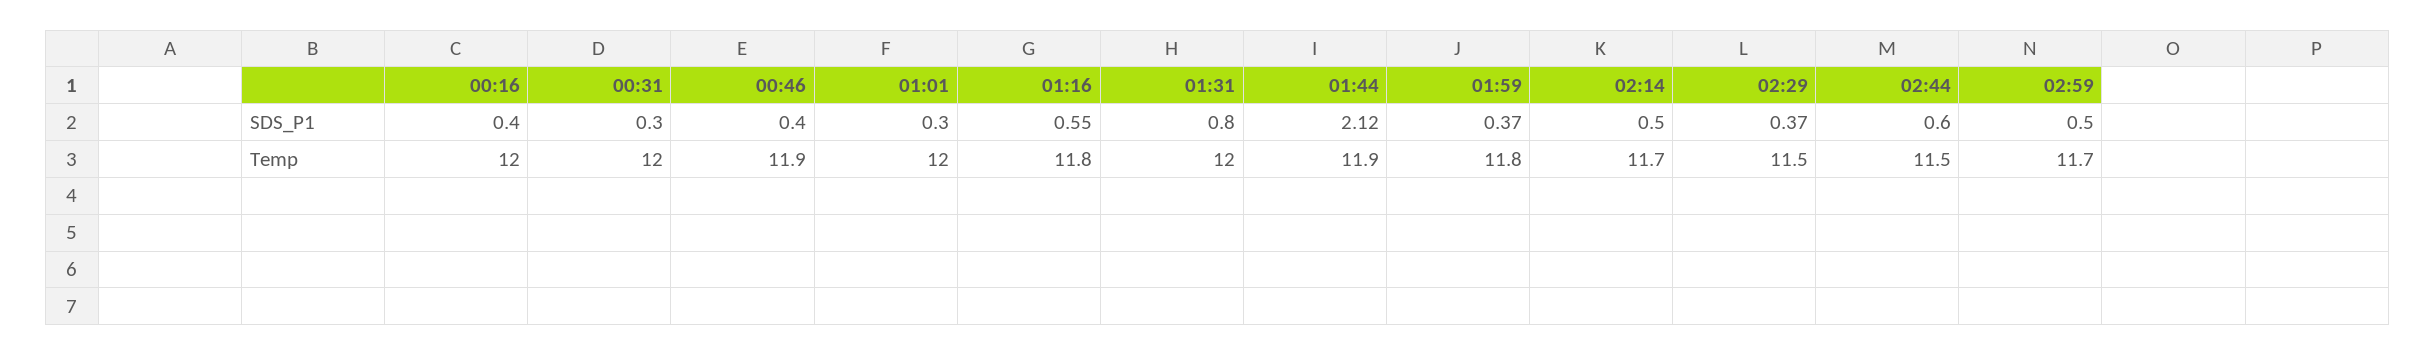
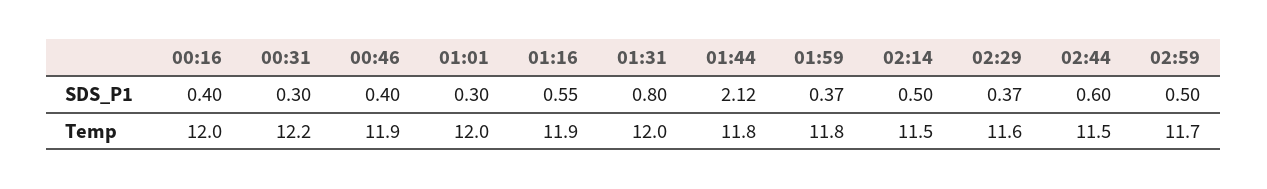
  {
    "00:16": {
      "SDS_P1": 0.4,
      "Temp": 12
    },
    "00:31": {
      "SDS_P1": 0.3,
-     "Temp": 12
+     "Temp": 12.2
    },
    "00:46": {
      "SDS_P1": 0.4,
      "Temp": 11.9
    },
    "01:01": {
      "SDS_P1": 0.3,
      "Temp": 12
    },
    "01:16": {
      "SDS_P1": 0.55,
-     "Temp": 11.8
+     "Temp": 11.9
    },
    "01:31": {
      "SDS_P1": 0.8,
      "Temp": 12
    },
    "01:44": {
      "SDS_P1": 2.12,
-     "Temp": 11.9
+     "Temp": 11.8
    },
    "01:59": {
      "SDS_P1": 0.37,
      "Temp": 11.8
    },
    "02:14": {
      "SDS_P1": 0.5,
-     "Temp": 11.7
+     "Temp": 11.5
    },
    "02:29": {
      "SDS_P1": 0.37,
-     "Temp": 11.5
+     "Temp": 11.6
    },
    "02:44": {
      "SDS_P1": 0.6,
      "Temp": 11.5
    },
    "02:59": {
      "SDS_P1": 0.5,
      "Temp": 11.7
    }
  }

